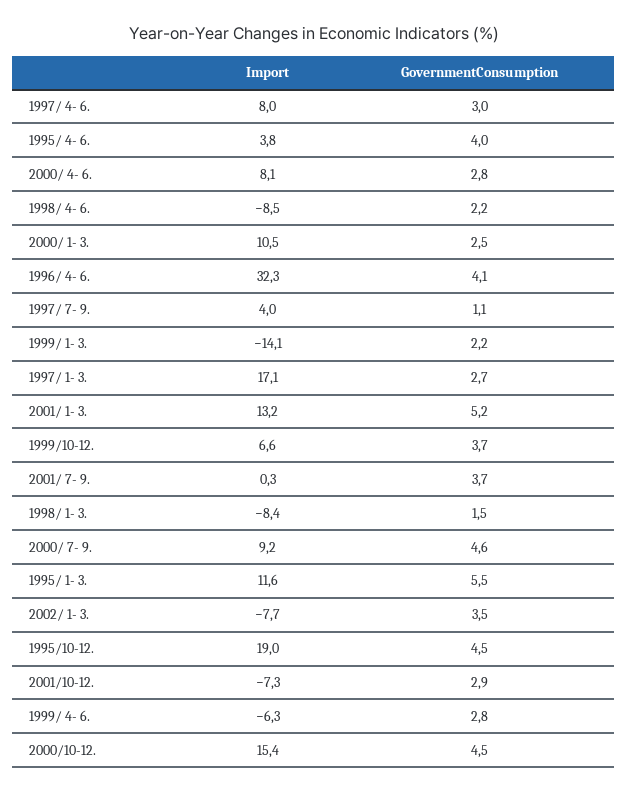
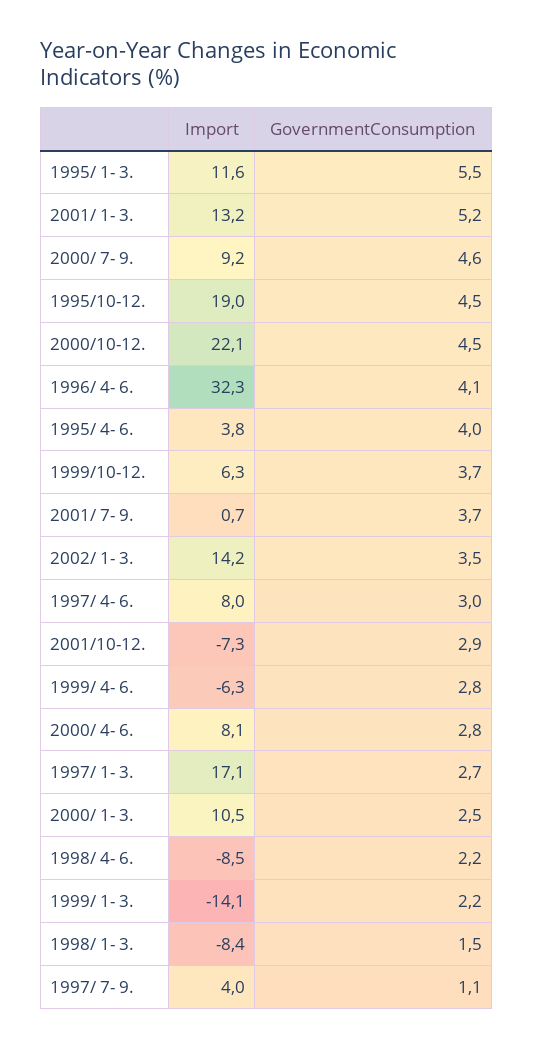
  {
    "Import": {
      "1997/ 4- 6.": 8,
      "1995/ 4- 6.": 3.8,
      "2000/ 4- 6.": 8.1,
      "1998/ 4- 6.": -8.5,
      "2000/ 1- 3.": 10.5,
      "1996/ 4- 6.": 32.3,
      "1997/ 7- 9.": 4,
      "1999/ 1- 3.": -14.1,
      "1997/ 1- 3.": 17.1,
      "2001/ 1- 3.": 13.2,
-     "1999/10-12.": 6.6,
+     "1999/10-12.": 6.3,
-     "2001/ 7- 9.": 0.3,
+     "2001/ 7- 9.": 0.7,
      "1998/ 1- 3.": -8.4,
      "2000/ 7- 9.": 9.2,
      "1995/ 1- 3.": 11.6,
-     "2002/ 1- 3.": -7.7,
+     "2002/ 1- 3.": 14.2,
      "1995/10-12.": 19,
      "2001/10-12.": -7.3,
      "1999/ 4- 6.": -6.3,
-     "2000/10-12.": 15.4
+     "2000/10-12.": 22.1
    },
    "GovernmentConsumption": {
      "1997/ 4- 6.": 3,
      "1995/ 4- 6.": 4,
      "2000/ 4- 6.": 2.8,
      "1998/ 4- 6.": 2.2,
      "2000/ 1- 3.": 2.5,
      "1996/ 4- 6.": 4.1,
      "1997/ 7- 9.": 1.1,
      "1999/ 1- 3.": 2.2,
      "1997/ 1- 3.": 2.7,
      "2001/ 1- 3.": 5.2,
      "1999/10-12.": 3.7,
      "2001/ 7- 9.": 3.7,
      "1998/ 1- 3.": 1.5,
      "2000/ 7- 9.": 4.6,
      "1995/ 1- 3.": 5.5,
      "2002/ 1- 3.": 3.5,
      "1995/10-12.": 4.5,
      "2001/10-12.": 2.9,
      "1999/ 4- 6.": 2.8,
      "2000/10-12.": 4.5
    }
  }

